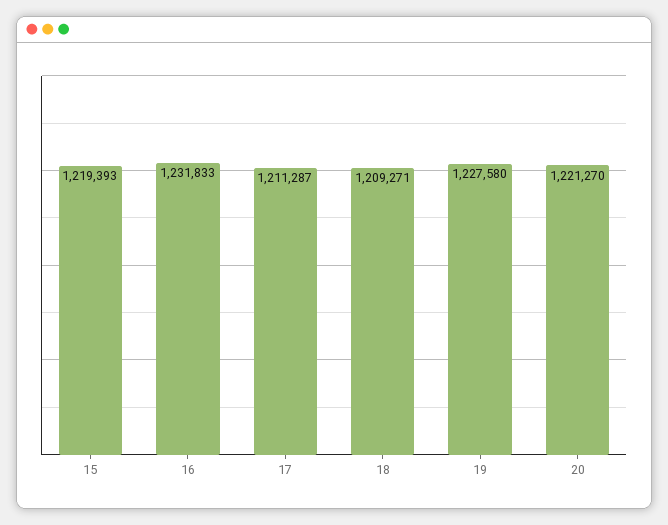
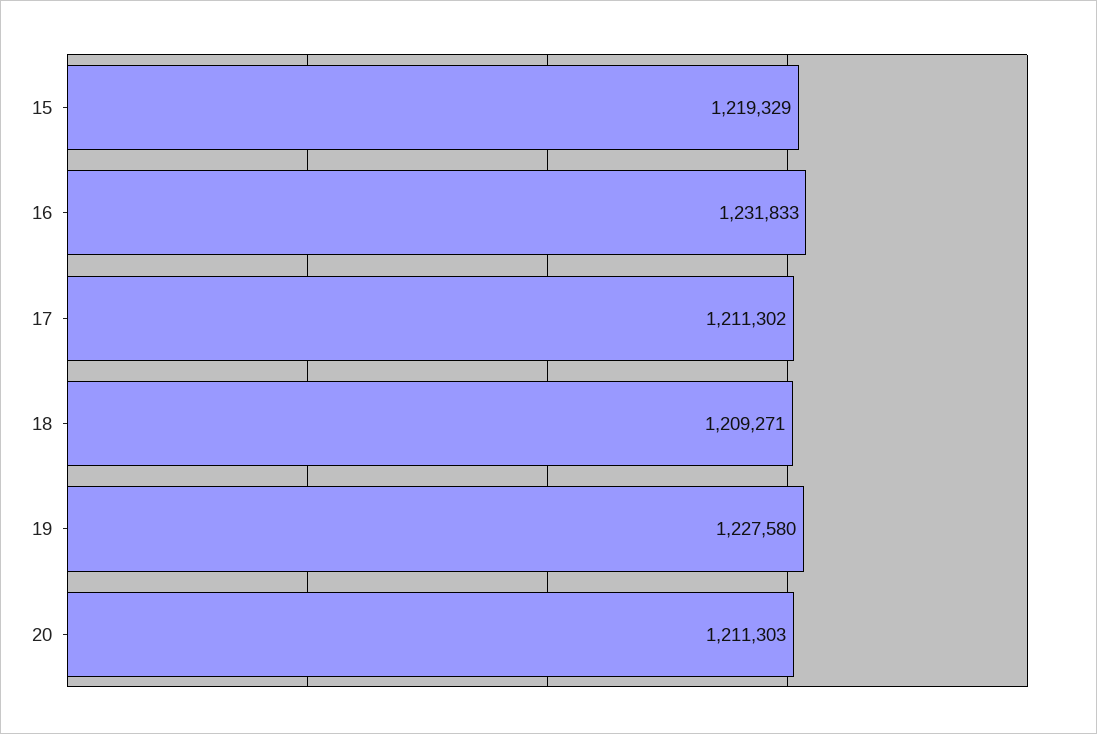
  {
-   "15": 1219393,
+   "15": 1219329,
    "16": 1231833,
-   "17": 1211287,
+   "17": 1211302,
    "18": 1209271,
    "19": 1227580,
-   "20": 1221270
+   "20": 1211303
  }

